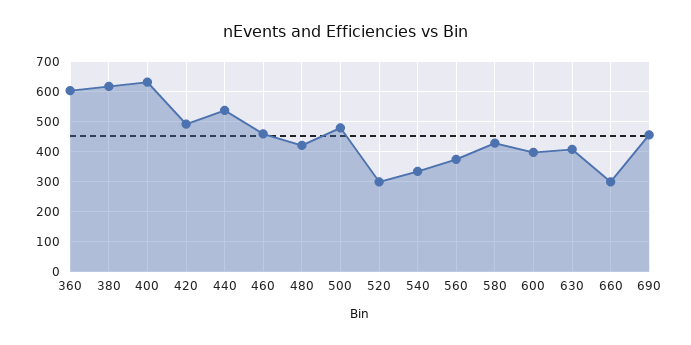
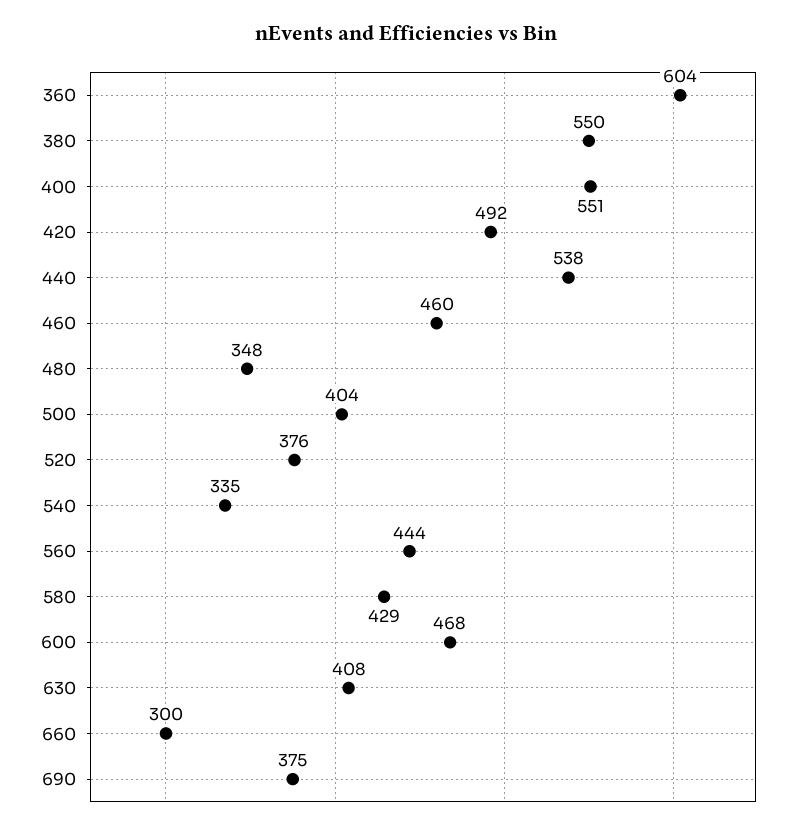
  {
    "360": 604,
-   "380": 625,
+   "380": 550,
-   "400": 625,
+   "400": 551,
    "420": 492,
    "440": 538,
    "460": 460,
-   "480": 425,
+   "480": 348,
-   "500": 475,
+   "500": 404,
-   "520": 300,
+   "520": 376,
    "540": 335,
-   "560": 375,
+   "560": 444,
    "580": 429,
-   "600": 400,
+   "600": 468,
    "630": 408,
    "660": 300,
-   "690": 450
+   "690": 375
  }

